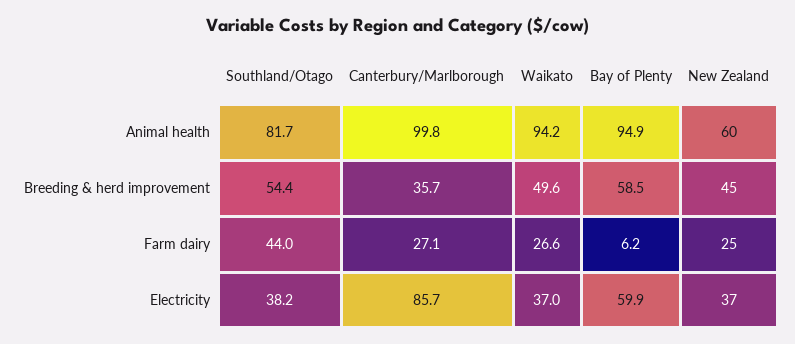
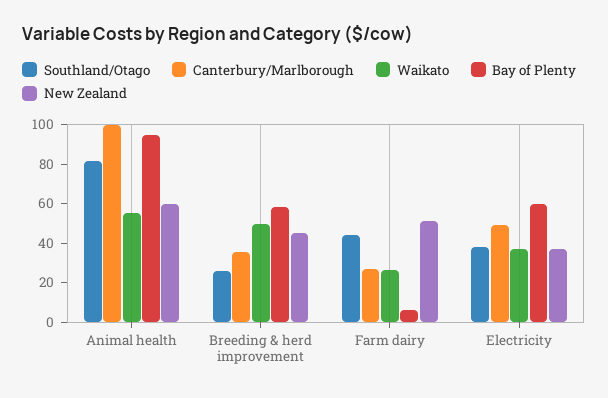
  {
    "Southland/Otago": {
      "Animal health": 81.7,
-     "Breeding & herd improvement": 54.4,
+     "Breeding & herd improvement": 25,
      "Farm dairy": 44,
      "Electricity": 38.2
    },
    "Canterbury/Marlborough": {
      "Animal health": 99.8,
      "Breeding & herd improvement": 35.7,
      "Farm dairy": 27.1,
-     "Electricity": 85.7
+     "Electricity": 50
    },
    "Waikato": {
-     "Animal health": 94.2,
+     "Animal health": 55,
      "Breeding & herd improvement": 49.6,
      "Farm dairy": 26.6,
      "Electricity": 37
    },
    "Bay of Plenty": {
      "Animal health": 94.9,
      "Breeding & herd improvement": 58.5,
      "Farm dairy": 6.2,
      "Electricity": 59.9
    },
    "New Zealand": {
      "Animal health": 60,
      "Breeding & herd improvement": 45,
-     "Farm dairy": 25,
+     "Farm dairy": 50,
      "Electricity": 37
    }
  }

